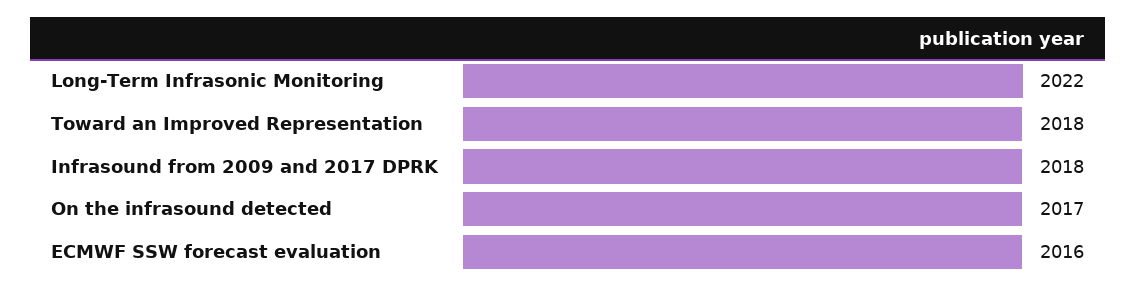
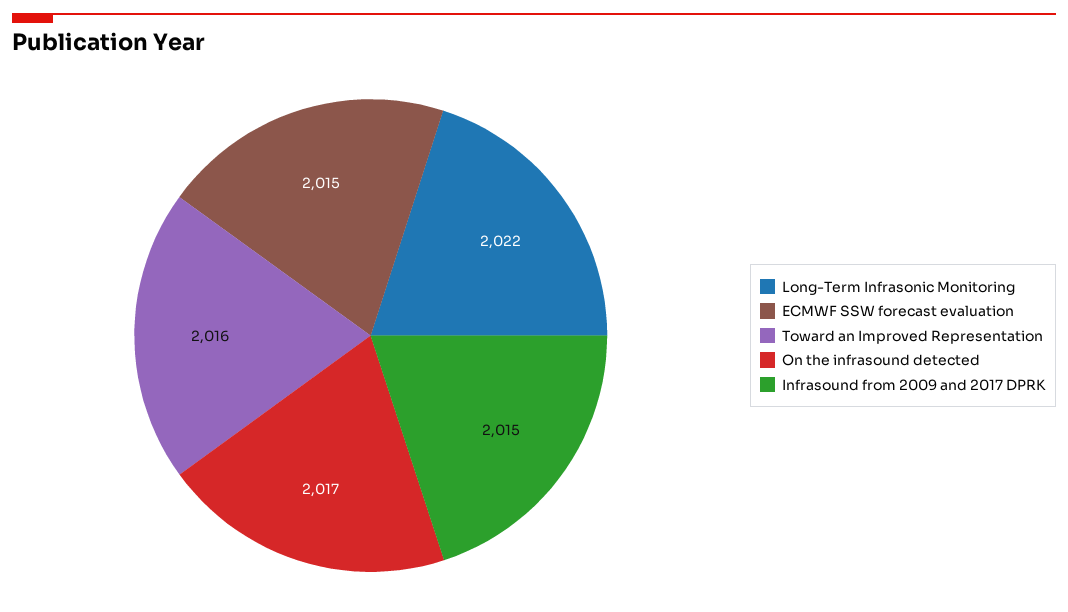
  {
    "Long-Term Infrasonic Monitoring": 2022,
-   "Toward an Improved Representation": 2018,
+   "Toward an Improved Representation": 2016,
-   "Infrasound from 2009 and 2017 DPRK": 2018,
+   "Infrasound from 2009 and 2017 DPRK": 2015,
    "On the infrasound detected": 2017,
-   "ECMWF SSW forecast evaluation": 2016
+   "ECMWF SSW forecast evaluation": 2015
  }

